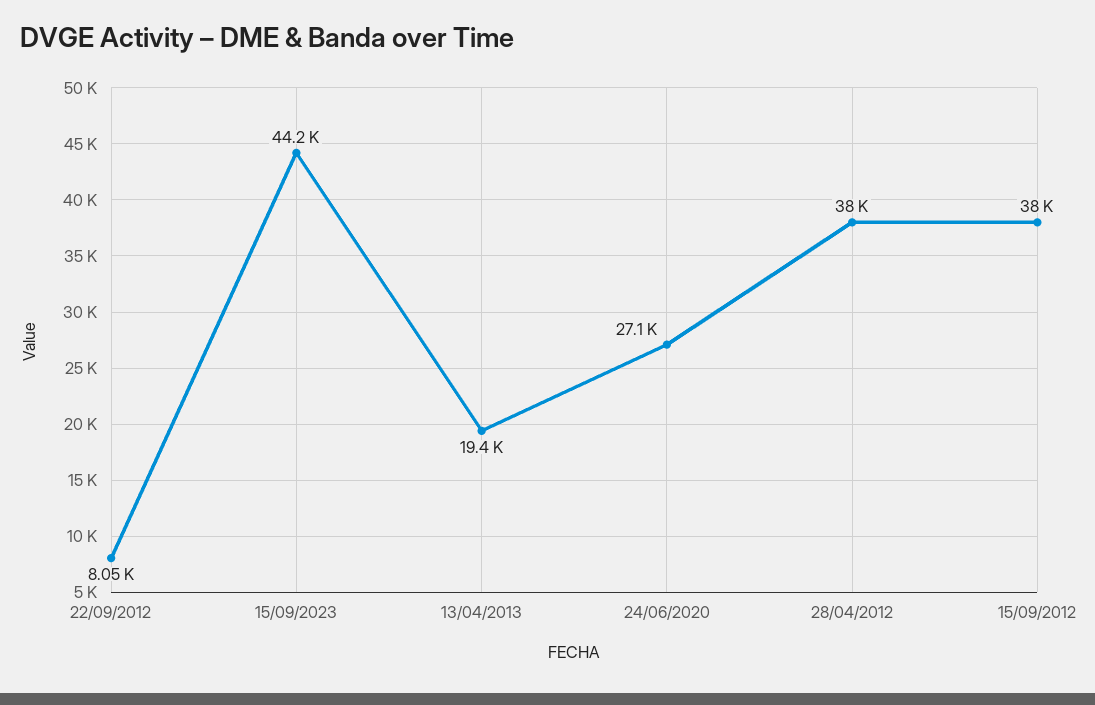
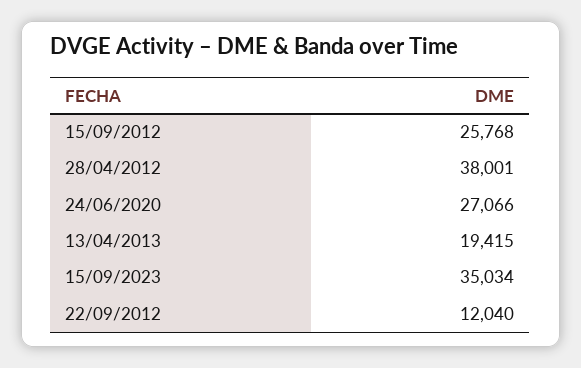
  {
-   "22/09/2012": 8050,
+   "22/09/2012": 12040,
-   "15/09/2023": 44200,
+   "15/09/2023": 35034,
    "13/04/2013": 19415,
    "24/06/2020": 27066,
    "28/04/2012": 38001,
-   "15/09/2012": 38000
+   "15/09/2012": 25768
  }

